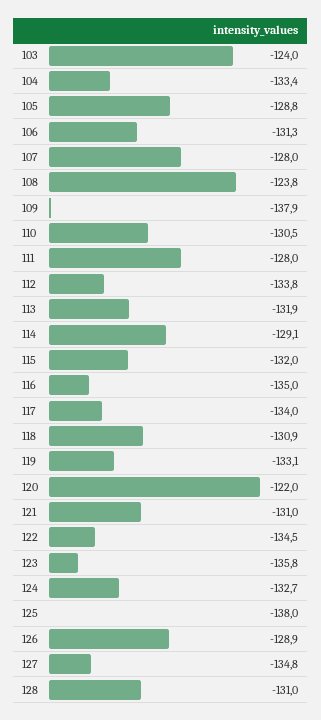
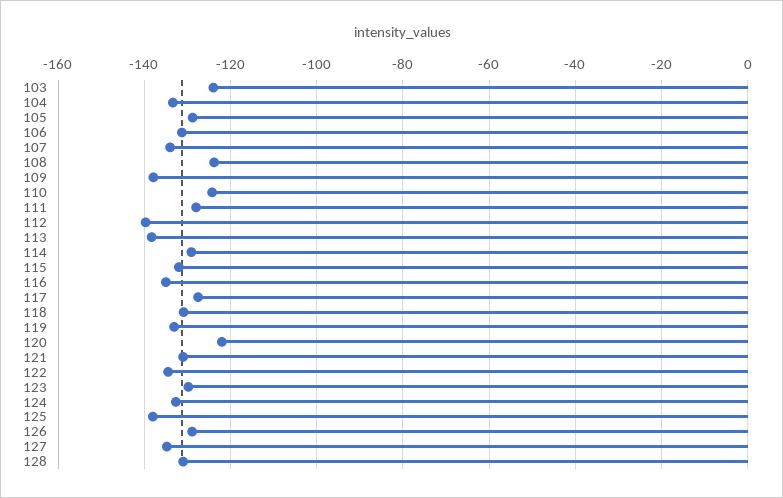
  {
    "103": -124,
    "104": -133.4,
    "105": -128.8,
    "106": -131.3,
-   "107": -128,
+   "107": -134,
    "108": -123.8,
    "109": -137.9,
-   "110": -130.5,
+   "110": -124,
    "111": -128,
-   "112": -133.8,
+   "112": -140,
-   "113": -131.9,
+   "113": -138,
    "114": -129.1,
    "115": -132,
    "116": -135,
-   "117": -134,
+   "117": -128,
    "118": -130.9,
    "119": -133.1,
    "120": -122,
    "121": -131,
    "122": -134.5,
-   "123": -135.8,
+   "123": -130,
    "124": -132.7,
    "125": -138,
    "126": -128.9,
    "127": -134.8,
    "128": -131
  }

